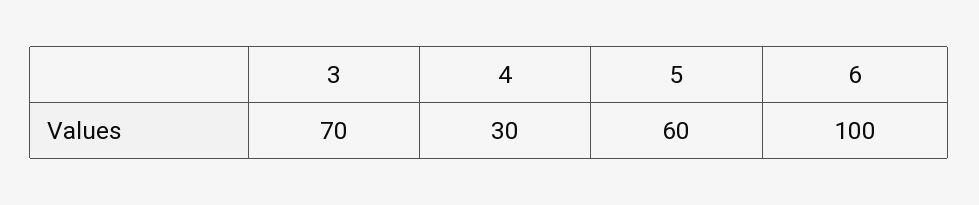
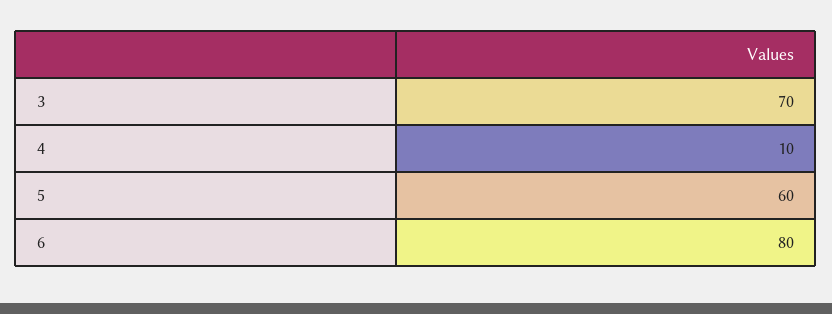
  {
    "3": 70,
-   "4": 30,
+   "4": 10,
    "5": 60,
-   "6": 100
+   "6": 80
  }

